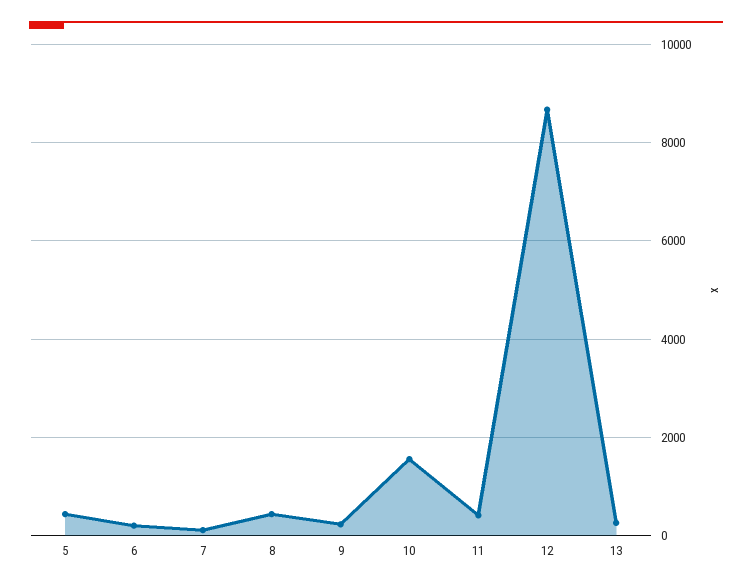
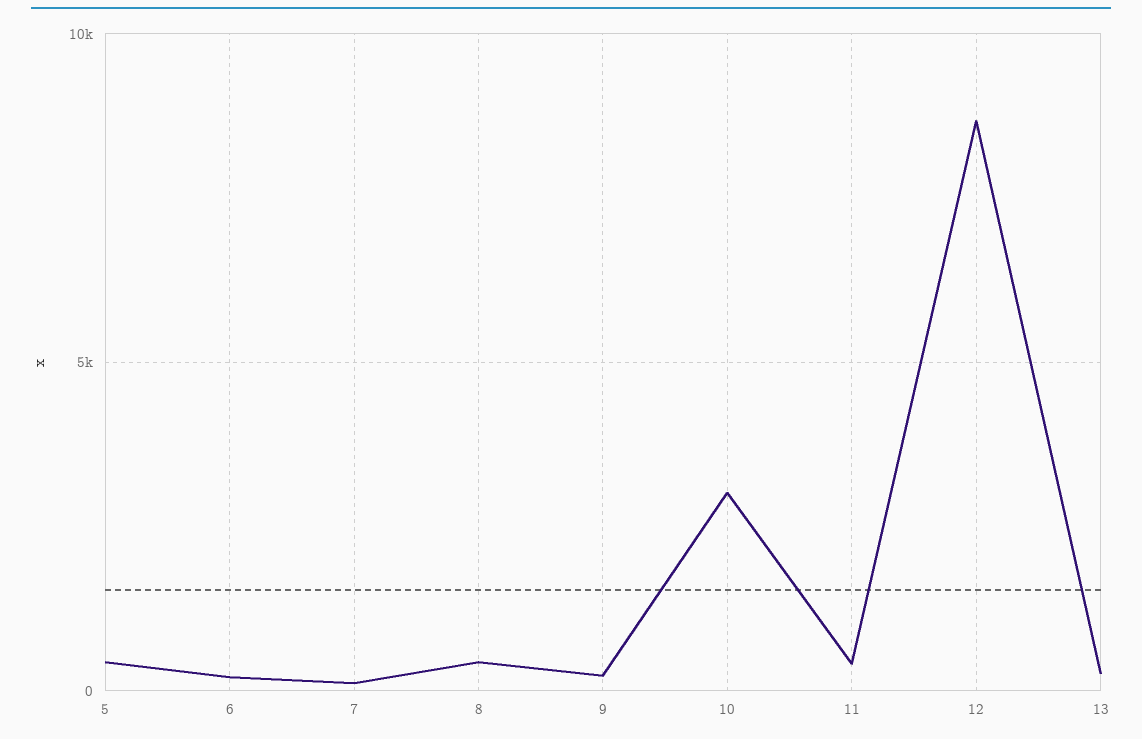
  {
    "5": 400,
    "6": 200,
    "7": 200,
    "8": 400,
    "9": 200,
-   "10": 1600,
+   "10": 3000,
    "11": 400,
    "12": 8600,
    "13": 200
  }

